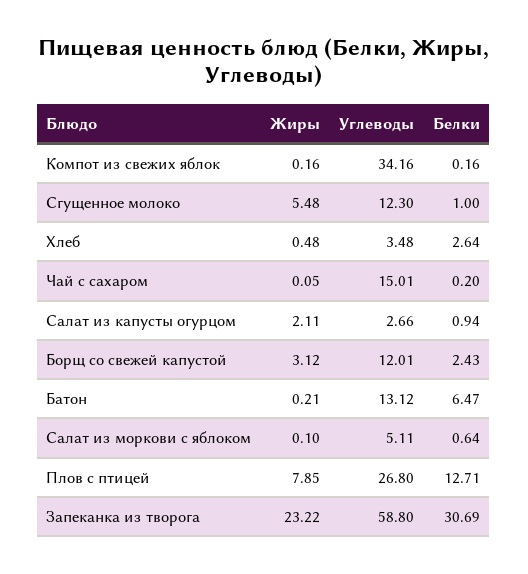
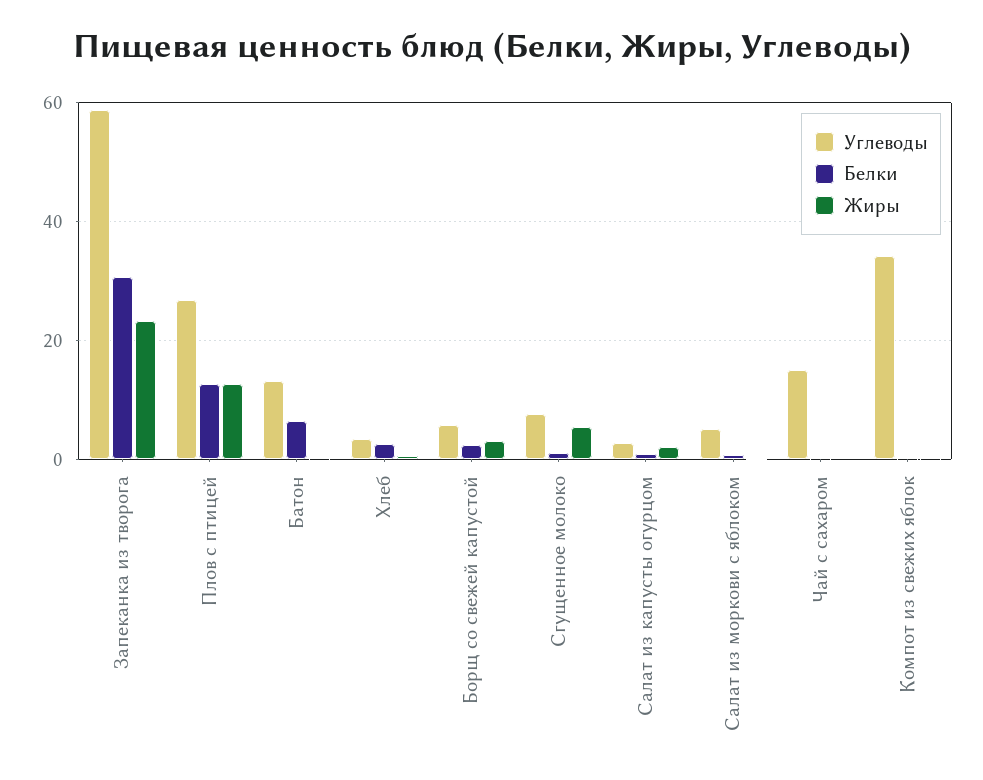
  {
    "Жиры": {
      "Компот из свежих яблок": 0.16,
      "Сгущенное молоко": 5.48,
      "Хлеб": 0.48,
      "Чай с сахаром": 0.05,
      "Салат из капусты огурцом": 2.11,
      "Борщ со свежей капустой": 3.12,
      "Батон": 0.21,
      "Салат из моркови с яблоком": 0.1,
-     "Плов с птицей": 7.85,
+     "Плов с птицей": 12,
      "Запеканка из творога": 23.22
    },
    "Углеводы": {
      "Компот из свежих яблок": 34.16,
-     "Сгущенное молоко": 12.3,
+     "Сгущенное молоко": 8,
      "Хлеб": 3.48,
      "Чай с сахаром": 15.01,
      "Салат из капусты огурцом": 2.66,
-     "Борщ со свежей капустой": 12.01,
+     "Борщ со свежей капустой": 6,
      "Батон": 13.12,
      "Салат из моркови с яблоком": 5.11,
      "Плов с птицей": 26.8,
      "Запеканка из творога": 58.8
    },
    "Белки": {
      "Компот из свежих яблок": 0.16,
      "Сгущенное молоко": 1,
      "Хлеб": 2.64,
      "Чай с сахаром": 0.2,
      "Салат из капусты огурцом": 0.94,
      "Борщ со свежей капустой": 2.43,
      "Батон": 6.47,
      "Салат из моркови с яблоком": 0.64,
      "Плов с птицей": 12.71,
      "Запеканка из творога": 30.69
    }
  }

